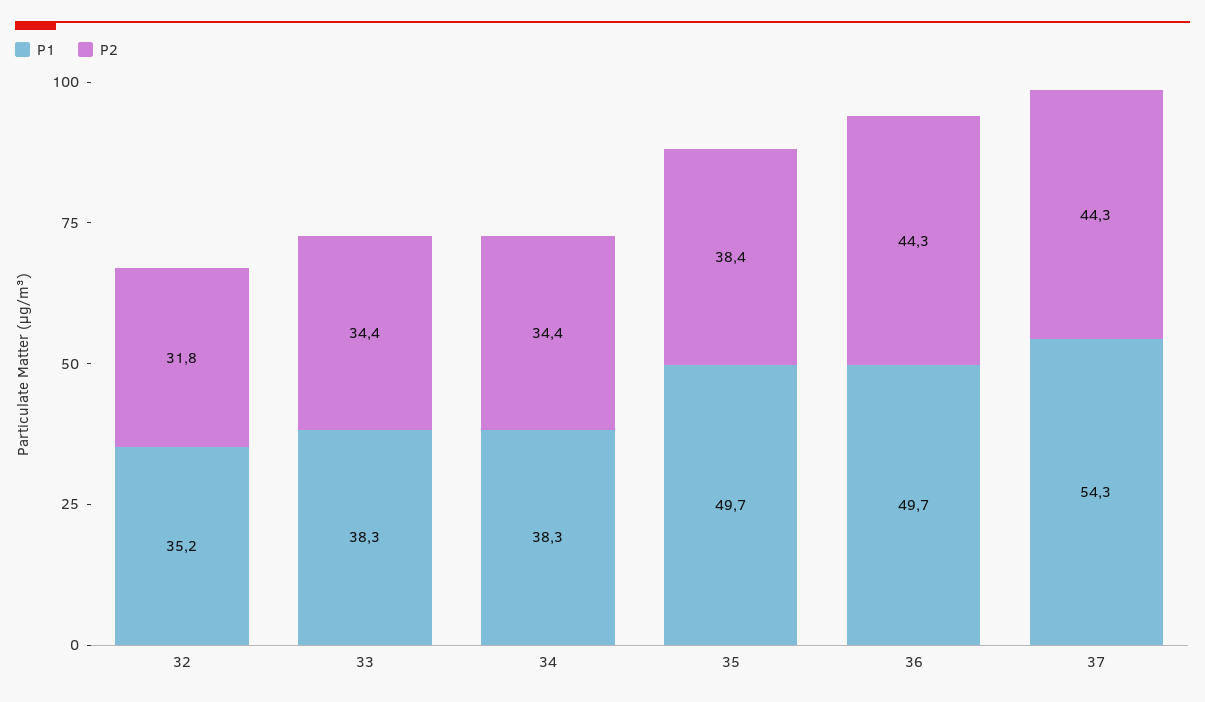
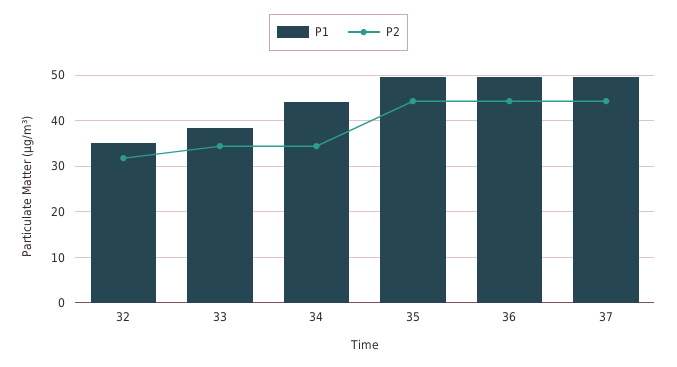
  {
    "P1": {
      "32": 35.2,
      "33": 38.3,
-     "34": 38.3,
+     "34": 44,
      "35": 49.7,
      "36": 49.7,
-     "37": 54.3
+     "37": 50
    },
    "P2": {
      "32": 31.8,
      "33": 34.4,
      "34": 34.4,
-     "35": 38.4,
+     "35": 44,
      "36": 44.3,
      "37": 44.3
    }
  }

